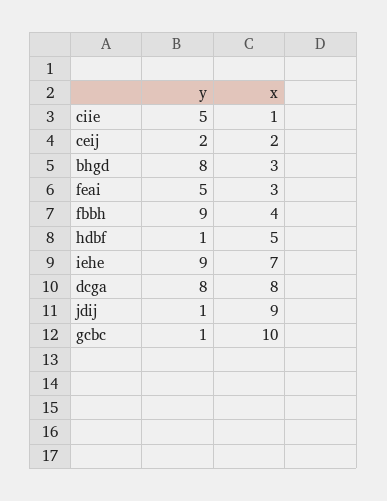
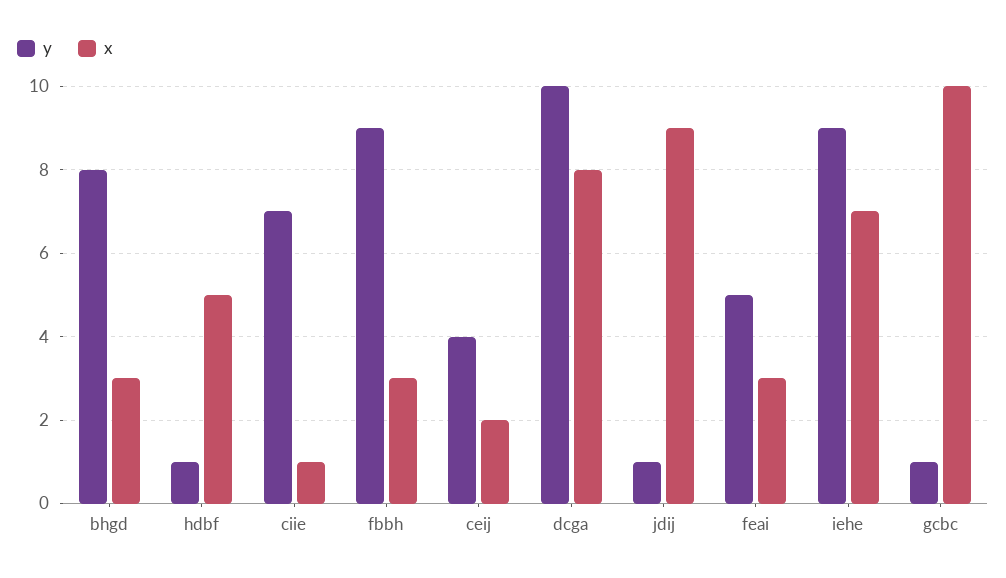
  {
    "y": {
-     "ciie": 5,
+     "ciie": 7,
-     "ceij": 2,
+     "ceij": 4,
      "bhgd": 8,
      "feai": 5,
      "fbbh": 9,
      "hdbf": 1,
      "iehe": 9,
-     "dcga": 8,
+     "dcga": 10,
      "jdij": 1,
      "gcbc": 1
    },
    "x": {
      "ciie": 1,
      "ceij": 2,
      "bhgd": 3,
      "feai": 3,
-     "fbbh": 4,
+     "fbbh": 3,
      "hdbf": 5,
      "iehe": 7,
      "dcga": 8,
      "jdij": 9,
      "gcbc": 10
    }
  }

